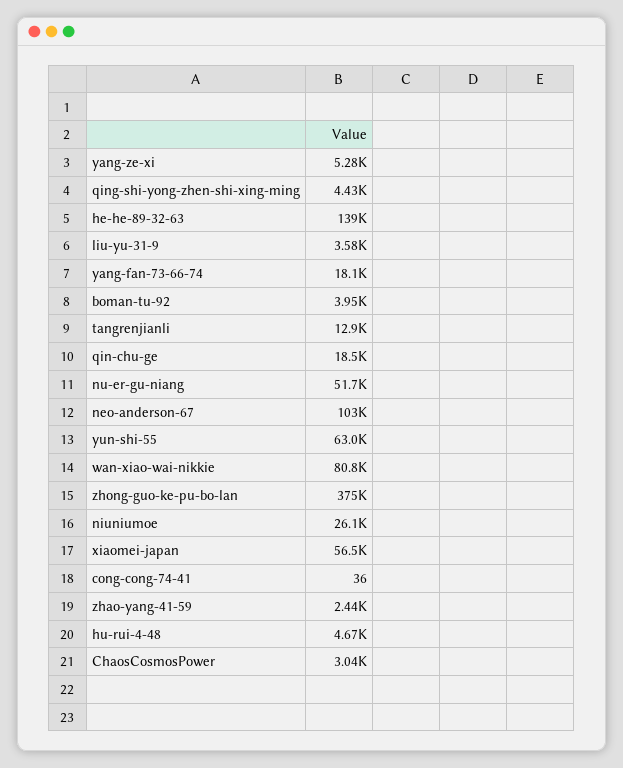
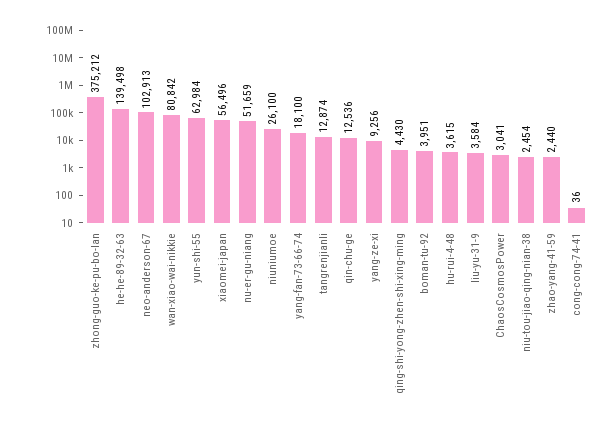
  {
-   "yang-ze-xi": 5280,
+   "yang-ze-xi": 9256,
    "qing-shi-yong-zhen-shi-xing-ming": 4430,
    "he-he-89-32-63": 139498,
    "liu-yu-31-9": 3584,
    "yang-fan-73-66-74": 18100,
    "boman-tu-92": 3951,
    "tangrenjianli": 12874,
-   "qin-chu-ge": 18500,
+   "qin-chu-ge": 12536,
    "nu-er-gu-niang": 51659,
    "neo-anderson-67": 102913,
    "yun-shi-55": 62984,
    "wan-xiao-wai-nikkie": 80842,
    "zhong-guo-ke-pu-bo-lan": 375212,
    "niuniumoe": 26100,
    "xiaomei-japan": 56496,
    "cong-cong-74-41": 36,
    "zhao-yang-41-59": 2440,
-   "hu-rui-4-48": 4670,
+   "hu-rui-4-48": 3615,
-   "ChaosCosmosPower": 3041
+   "ChaosCosmosPower": 3041,
+   "niu-tou-jiao-qing-nian-38": 2454
  }

